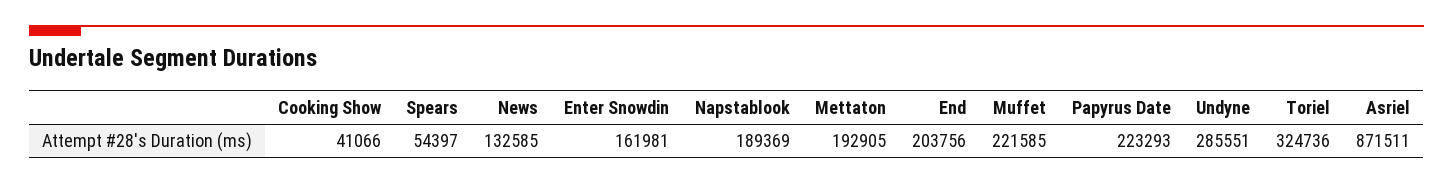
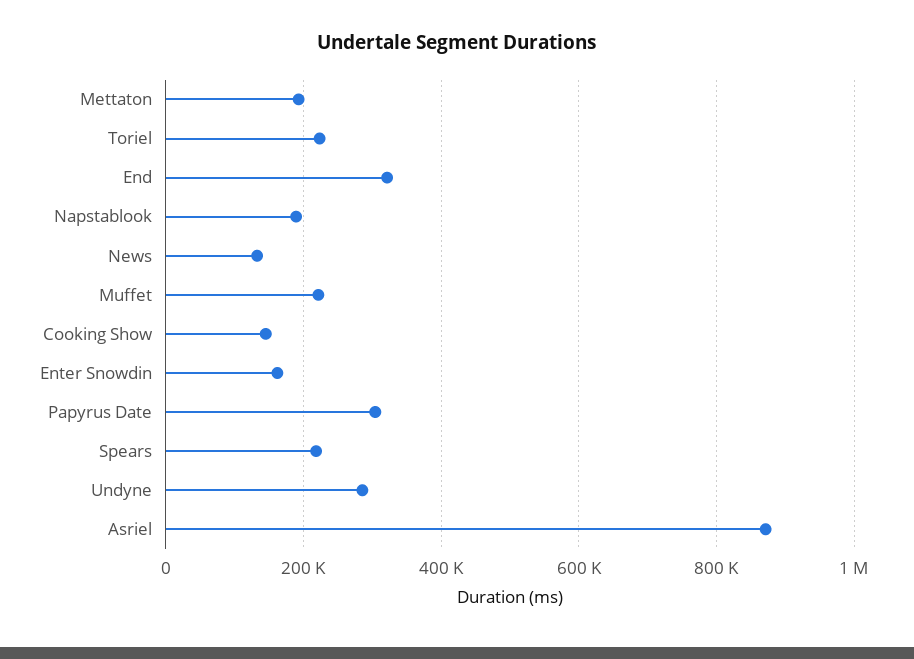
  {
-   "Cooking Show": 41066,
+   "Cooking Show": 140000,
-   "Spears": 54397,
+   "Spears": 220000,
    "News": 132585,
    "Enter Snowdin": 161981,
    "Napstablook": 189369,
    "Mettaton": 192905,
-   "End": 203756,
+   "End": 320000,
    "Muffet": 221585,
-   "Papyrus Date": 223293,
+   "Papyrus Date": 300000,
    "Undyne": 285551,
-   "Toriel": 324736,
+   "Toriel": 220000,
    "Asriel": 871511
  }

